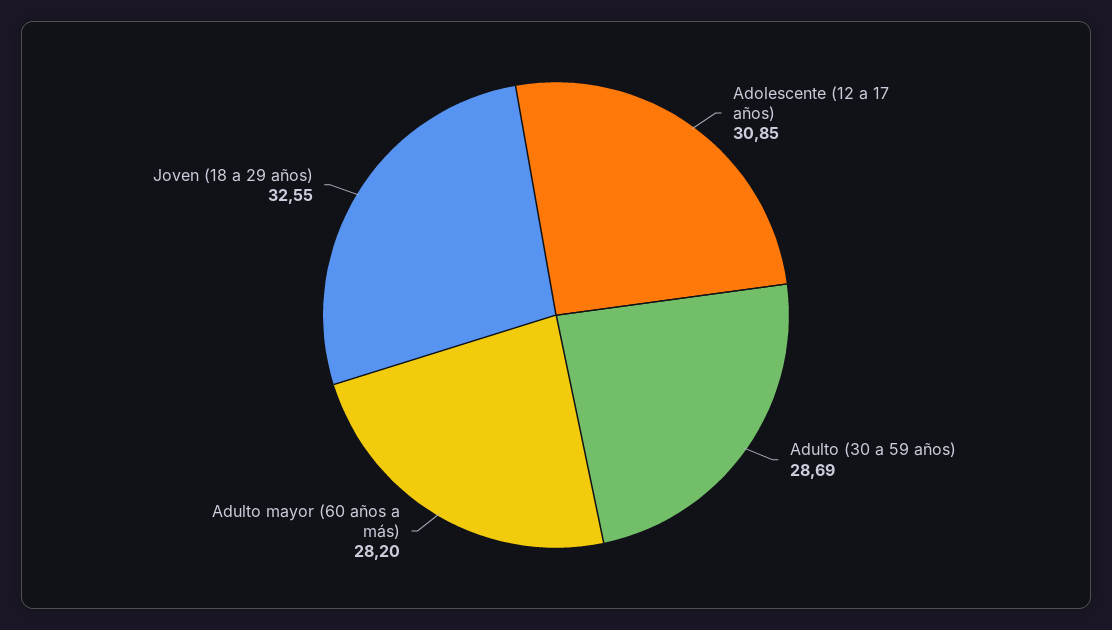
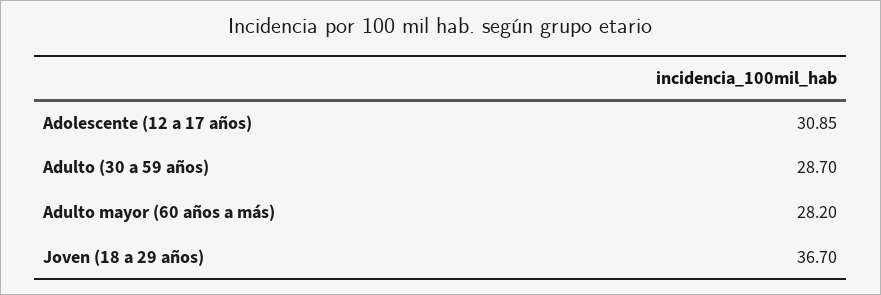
  {
    "Adolescente (12 a 17 años)": 30.85,
-   "Adulto (30 a 59 años)": 28.69,
+   "Adulto (30 a 59 años)": 28.7,
    "Adulto mayor (60 años a más)": 28.2,
-   "Joven (18 a 29 años)": 32.55
+   "Joven (18 a 29 años)": 36.7
  }

